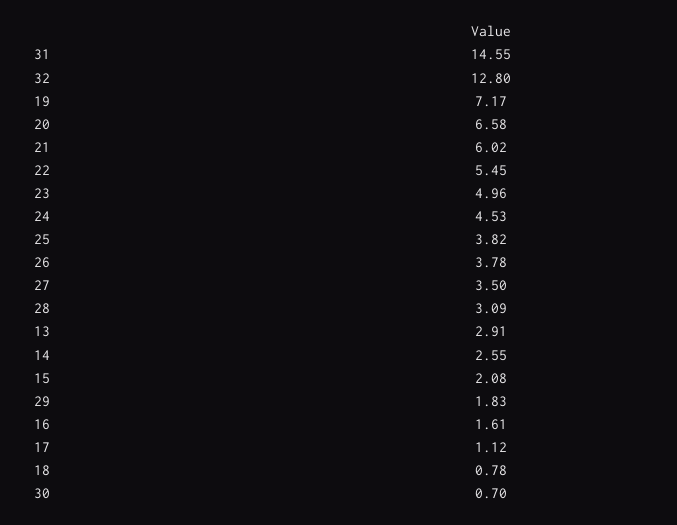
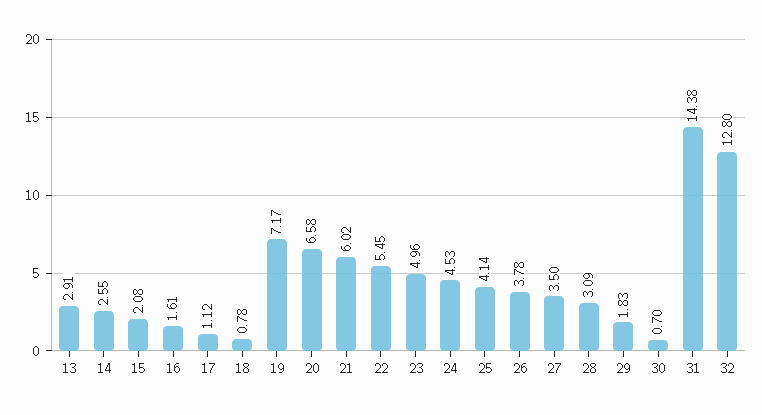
  {
-   "31": 14.55,
+   "31": 14.38,
    "32": 12.8,
    "19": 7.17,
    "20": 6.58,
    "21": 6.02,
    "22": 5.45,
    "23": 4.96,
    "24": 4.53,
-   "25": 3.82,
+   "25": 4.14,
    "26": 3.78,
    "27": 3.5,
    "28": 3.09,
    "13": 2.91,
    "14": 2.55,
    "15": 2.08,
    "29": 1.83,
    "16": 1.61,
    "17": 1.12,
    "18": 0.78,
    "30": 0.7
  }

